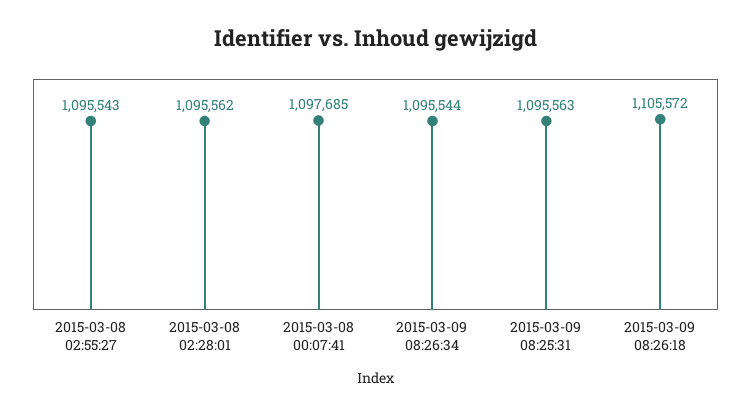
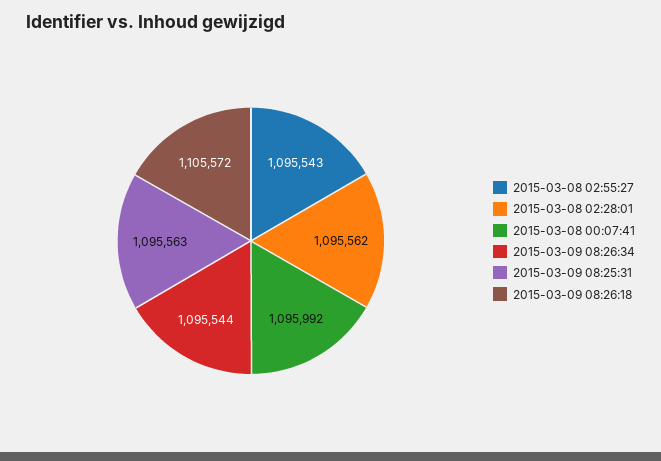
  {
    "2015-03-08 02:55:27": 1095543,
    "2015-03-08 02:28:01": 1095562,
-   "2015-03-08 00:07:41": 1097685,
+   "2015-03-08 00:07:41": 1095992,
    "2015-03-09 08:26:34": 1095544,
    "2015-03-09 08:25:31": 1095563,
    "2015-03-09 08:26:18": 1105572
  }

